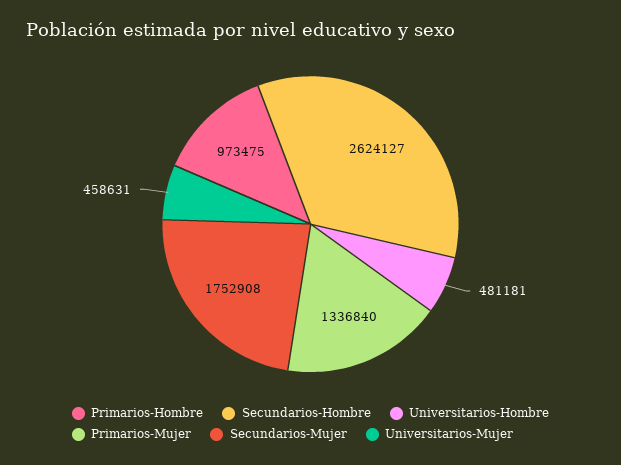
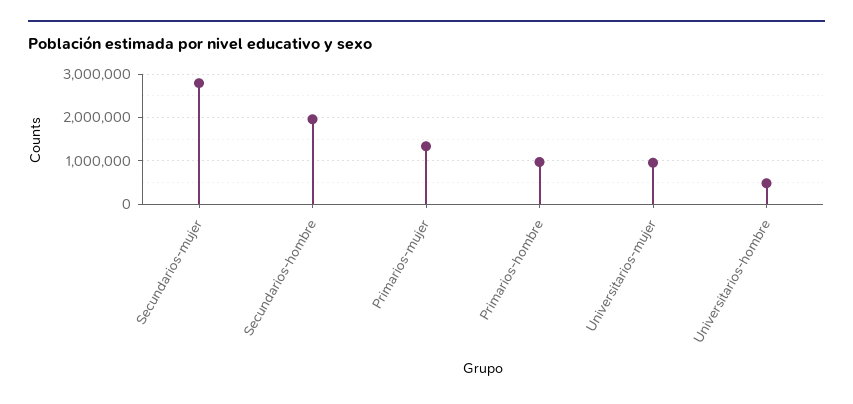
  {
    "Primarios-Hombre": 973475,
-   "Secundarios-Hombre": 2624127,
+   "Secundarios-Hombre": 2000000,
    "Universitarios-Hombre": 481181,
    "Primarios-Mujer": 1336840,
-   "Secundarios-Mujer": 1752908,
+   "Secundarios-Mujer": 2800000,
-   "Universitarios-Mujer": 458631
+   "Universitarios-Mujer": 1000000
  }

